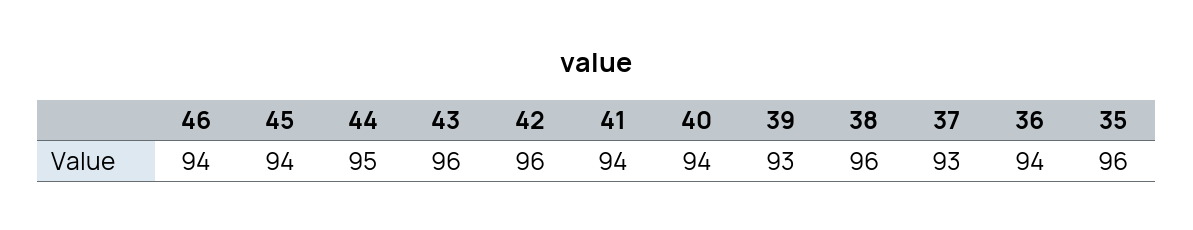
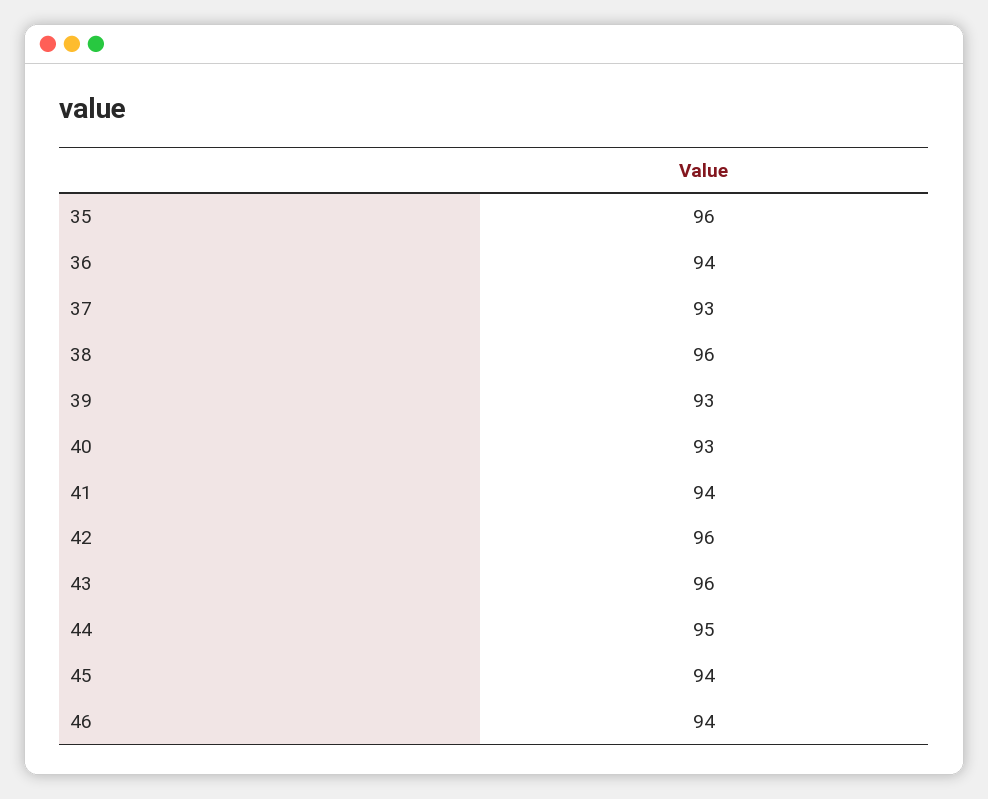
  {
    "46": 94,
    "45": 94,
    "44": 95,
    "43": 96,
    "42": 96,
    "41": 94,
-   "40": 94,
+   "40": 93,
    "39": 93,
    "38": 96,
    "37": 93,
    "36": 94,
    "35": 96
  }

